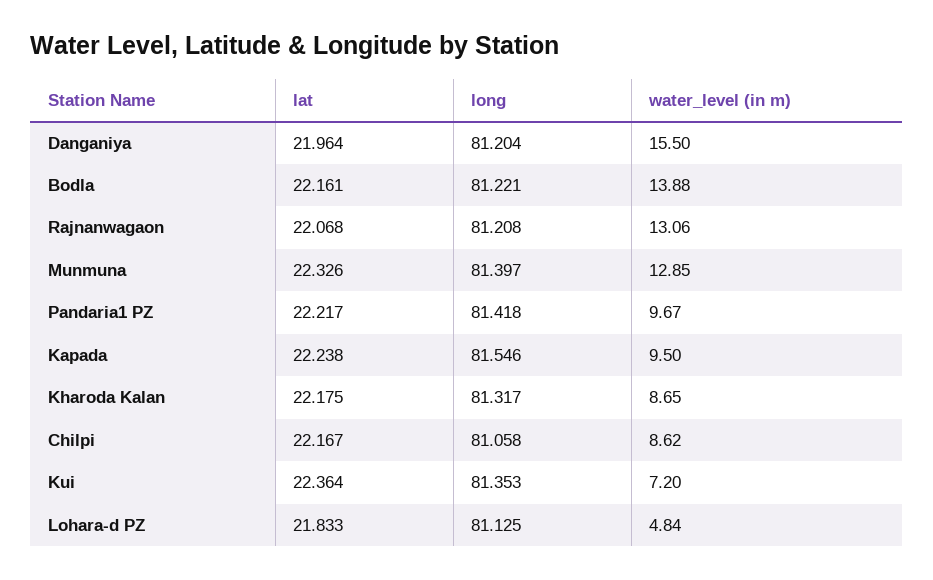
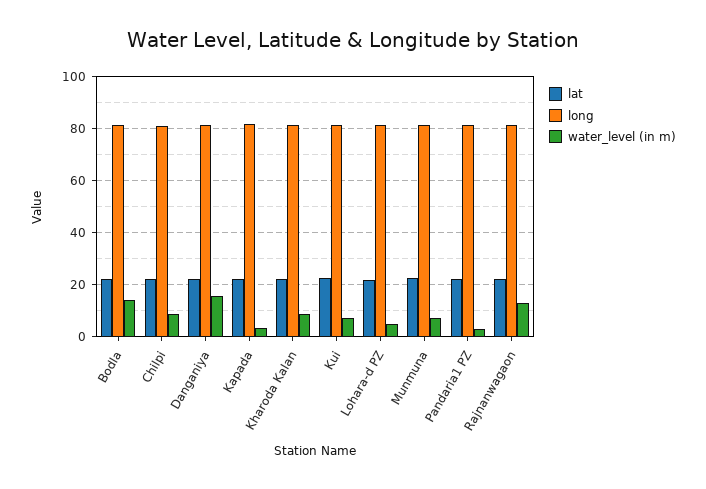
  {
    "lat": {
      "Danganiya": 21.964,
      "Bodla": 22.161,
      "Rajnanwagaon": 22.068,
      "Munmuna": 22.326,
      "Pandaria1 PZ": 22.217,
      "Kapada": 22.238,
      "Kharoda Kalan": 22.175,
      "Chilpi": 22.167,
      "Kui": 22.364,
      "Lohara-d PZ": 21.833
    },
    "long": {
      "Danganiya": 81.204,
      "Bodla": 81.221,
      "Rajnanwagaon": 81.208,
      "Munmuna": 81.397,
      "Pandaria1 PZ": 81.418,
      "Kapada": 81.546,
      "Kharoda Kalan": 81.317,
      "Chilpi": 81.058,
      "Kui": 81.353,
      "Lohara-d PZ": 81.125
    },
    "water_level (in m)": {
      "Danganiya": 15.5,
      "Bodla": 13.88,
      "Rajnanwagaon": 13.06,
-     "Munmuna": 12.85,
+     "Munmuna": 7.5,
-     "Pandaria1 PZ": 9.67,
+     "Pandaria1 PZ": 2.5,
-     "Kapada": 9.5,
+     "Kapada": 2.5,
      "Kharoda Kalan": 8.65,
      "Chilpi": 8.62,
      "Kui": 7.2,
      "Lohara-d PZ": 4.84
    }
  }

